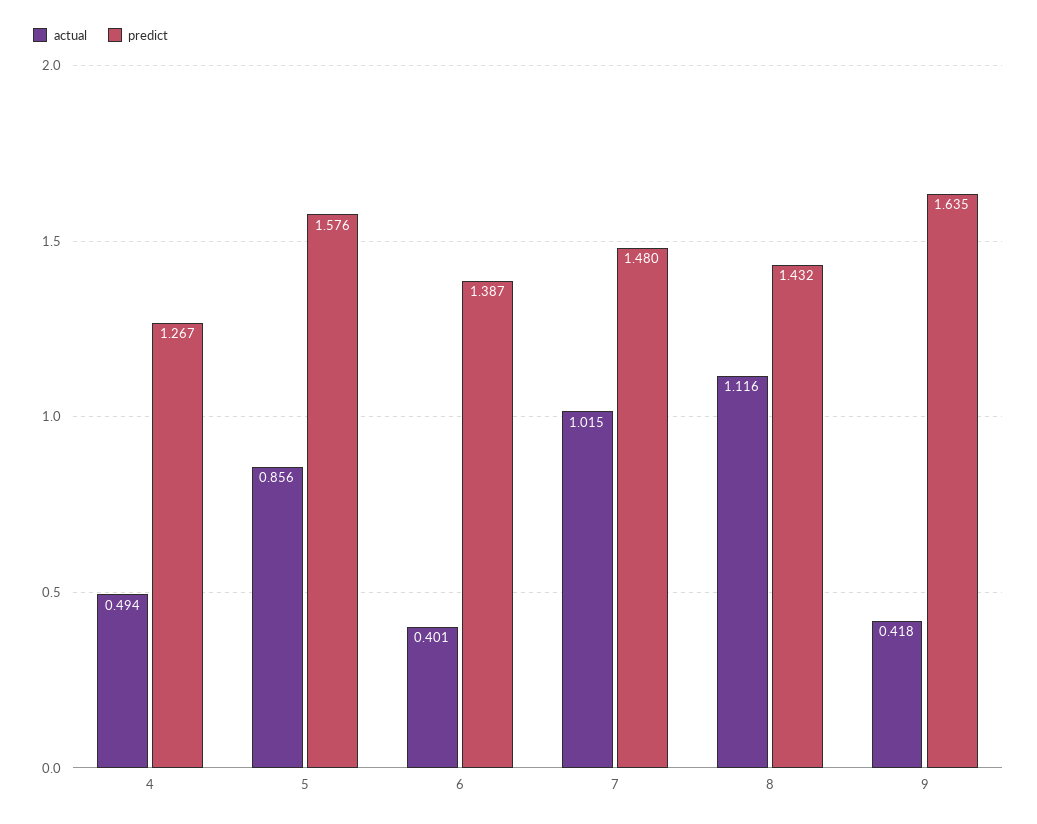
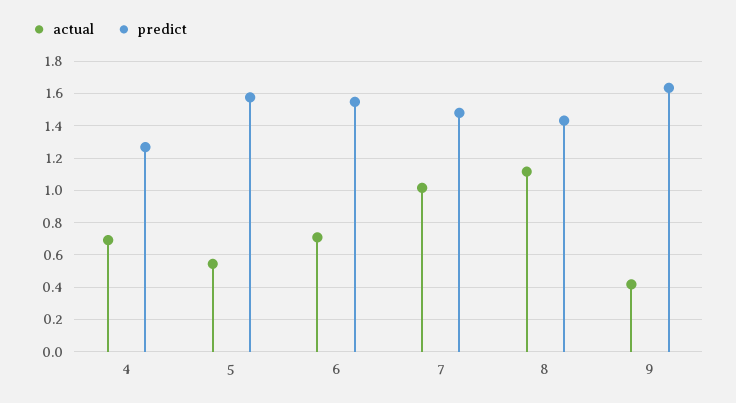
  {
    "actual": {
-     "4": 0.494,
+     "4": 0.7,
-     "5": 0.856,
+     "5": 0.55,
-     "6": 0.401,
+     "6": 0.7,
      "7": 1.015,
      "8": 1.116,
      "9": 0.418
    },
    "predict": {
      "4": 1.267,
      "5": 1.576,
-     "6": 1.387,
+     "6": 1.55,
      "7": 1.48,
      "8": 1.432,
      "9": 1.635
    }
  }

